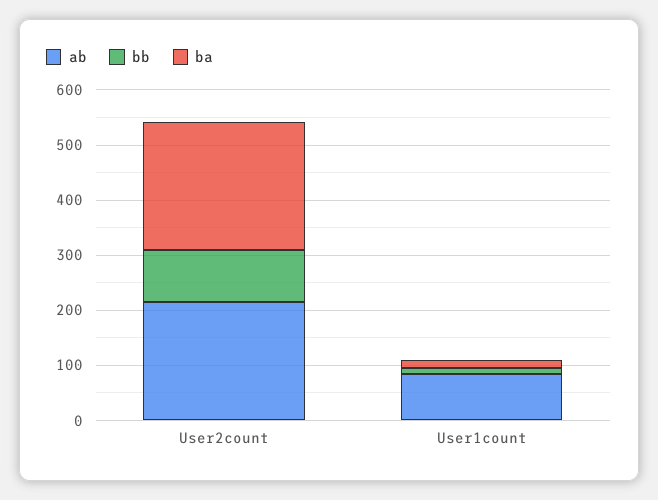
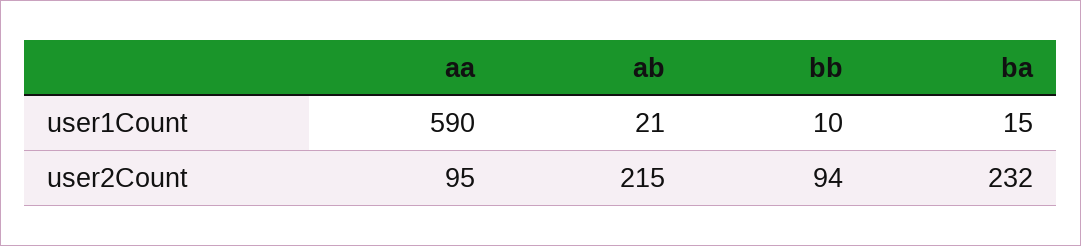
  {
    "ab": {
      "User2count": 215,
-     "User1count": 80
+     "User1count": 21
    },
    "bb": {
      "User2count": 94,
      "User1count": 10
    },
    "ba": {
      "User2count": 232,
      "User1count": 15
-   }
+   },
+   "aa": {
+     "User1count": 590,
+     "User2count": 95
+   }
  }

